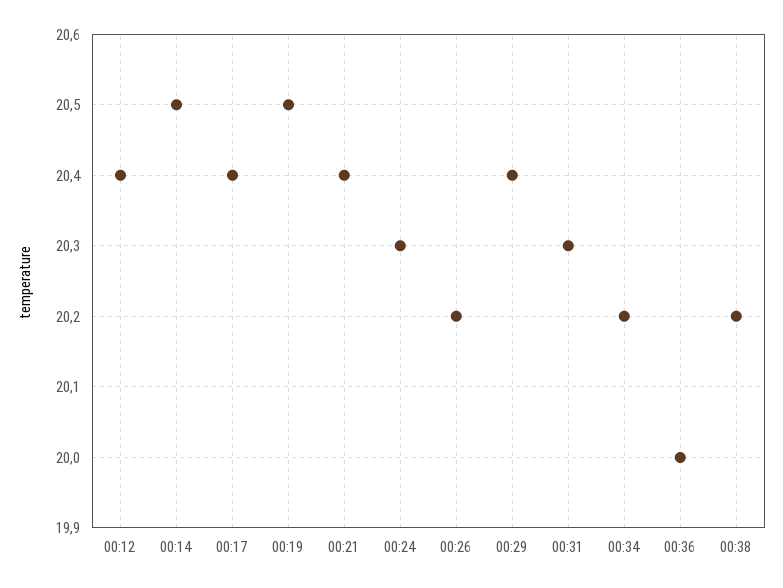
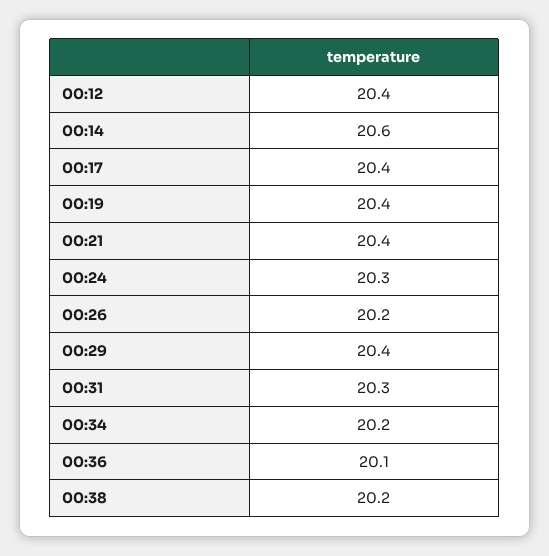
  {
    "00:12": 20.4,
-   "00:14": 20.5,
+   "00:14": 20.6,
    "00:17": 20.4,
-   "00:19": 20.5,
+   "00:19": 20.4,
    "00:21": 20.4,
    "00:24": 20.3,
    "00:26": 20.2,
    "00:29": 20.4,
    "00:31": 20.3,
    "00:34": 20.2,
-   "00:36": 20,
+   "00:36": 20.1,
    "00:38": 20.2
  }

